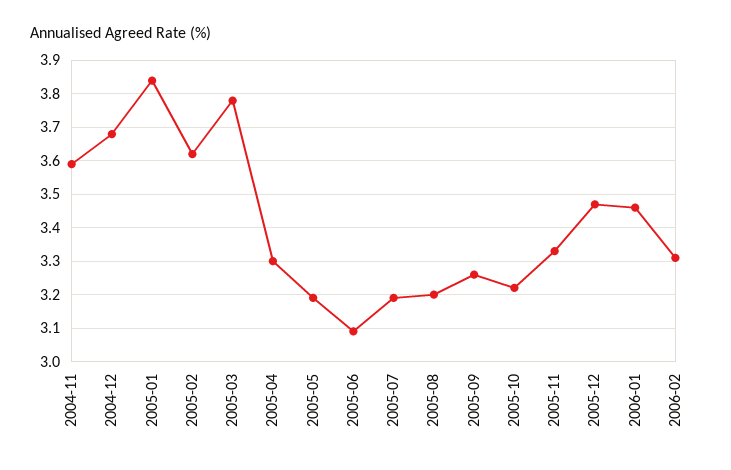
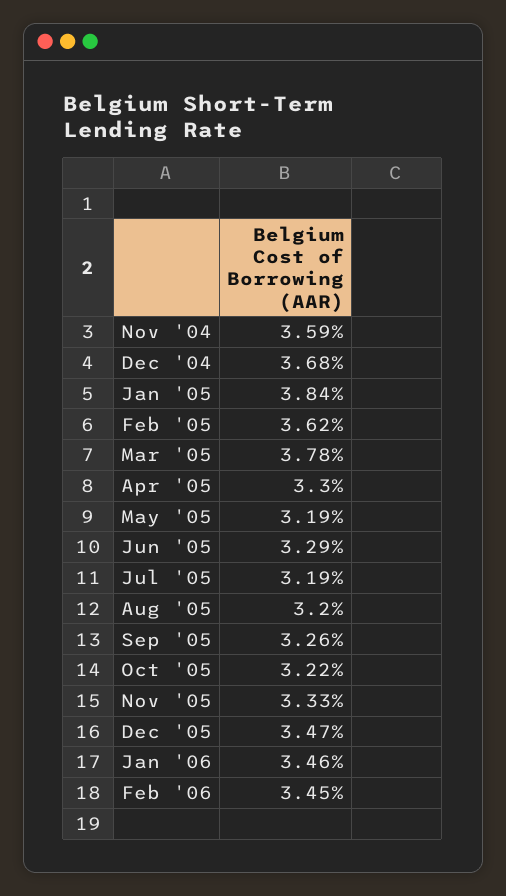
  {
    "2004-11": 3.59,
    "2004-12": 3.68,
    "2005-01": 3.84,
    "2005-02": 3.62,
    "2005-03": 3.78,
    "2005-04": 3.3,
    "2005-05": 3.19,
-   "2005-06": 3.1,
+   "2005-06": 3.29,
    "2005-07": 3.19,
    "2005-08": 3.2,
    "2005-09": 3.26,
    "2005-10": 3.22,
    "2005-11": 3.33,
    "2005-12": 3.47,
    "2006-01": 3.46,
-   "2006-02": 3.3
+   "2006-02": 3.45
  }

